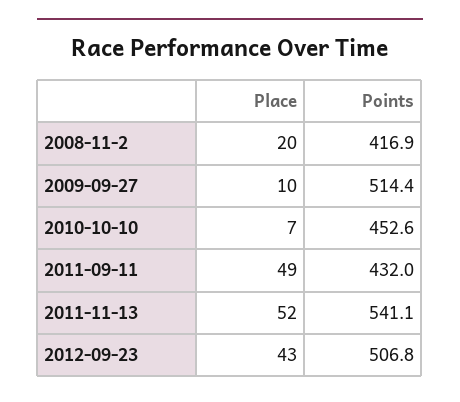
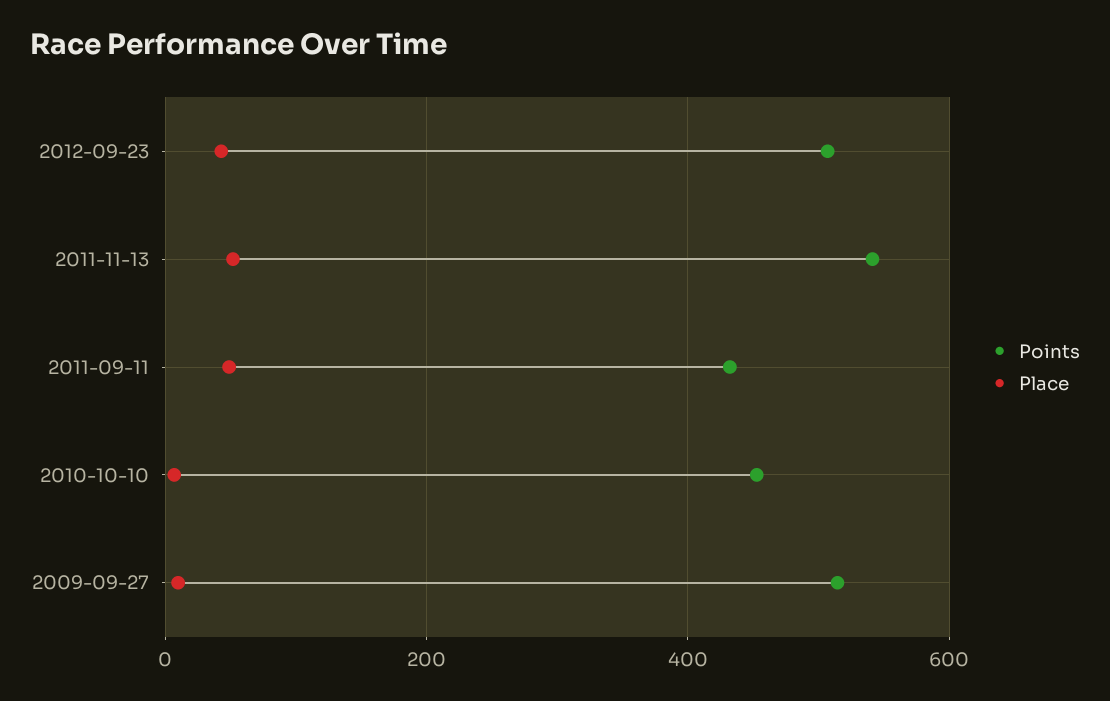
  {
    "Place": {
-     "2008-11-2": 20,
      "2009-09-27": 10,
      "2010-10-10": 7,
      "2011-09-11": 49,
      "2011-11-13": 52,
      "2012-09-23": 43
    },
    "Points": {
-     "2008-11-2": 416.9,
      "2009-09-27": 514.4,
      "2010-10-10": 452.6,
      "2011-09-11": 432,
      "2011-11-13": 541.1,
      "2012-09-23": 506.8
    }
  }

